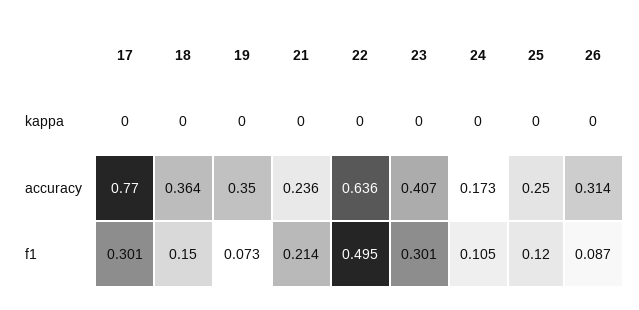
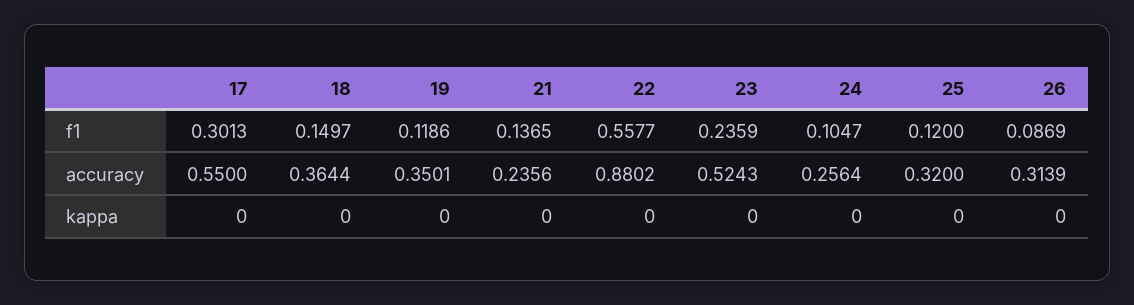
  {
    "17": {
      "kappa": 0,
-     "accuracy": 0.77,
+     "accuracy": 0.55,
      "f1": 0.3013
    },
    "18": {
      "kappa": 0,
      "accuracy": 0.3644,
      "f1": 0.1497
    },
    "19": {
      "kappa": 0,
      "accuracy": 0.3501,
-     "f1": 0.073
+     "f1": 0.1186
    },
    "21": {
      "kappa": 0,
      "accuracy": 0.2356,
-     "f1": 0.214
+     "f1": 0.1365
    },
    "22": {
      "kappa": 0,
-     "accuracy": 0.636,
+     "accuracy": 0.8802,
-     "f1": 0.495
+     "f1": 0.5577
    },
    "23": {
      "kappa": 0,
-     "accuracy": 0.407,
+     "accuracy": 0.5243,
-     "f1": 0.301
+     "f1": 0.2359
    },
    "24": {
      "kappa": 0,
-     "accuracy": 0.173,
+     "accuracy": 0.2564,
      "f1": 0.1047
    },
    "25": {
      "kappa": 0,
-     "accuracy": 0.25,
+     "accuracy": 0.32,
      "f1": 0.12
    },
    "26": {
      "kappa": 0,
      "accuracy": 0.3139,
      "f1": 0.0869
    }
  }

